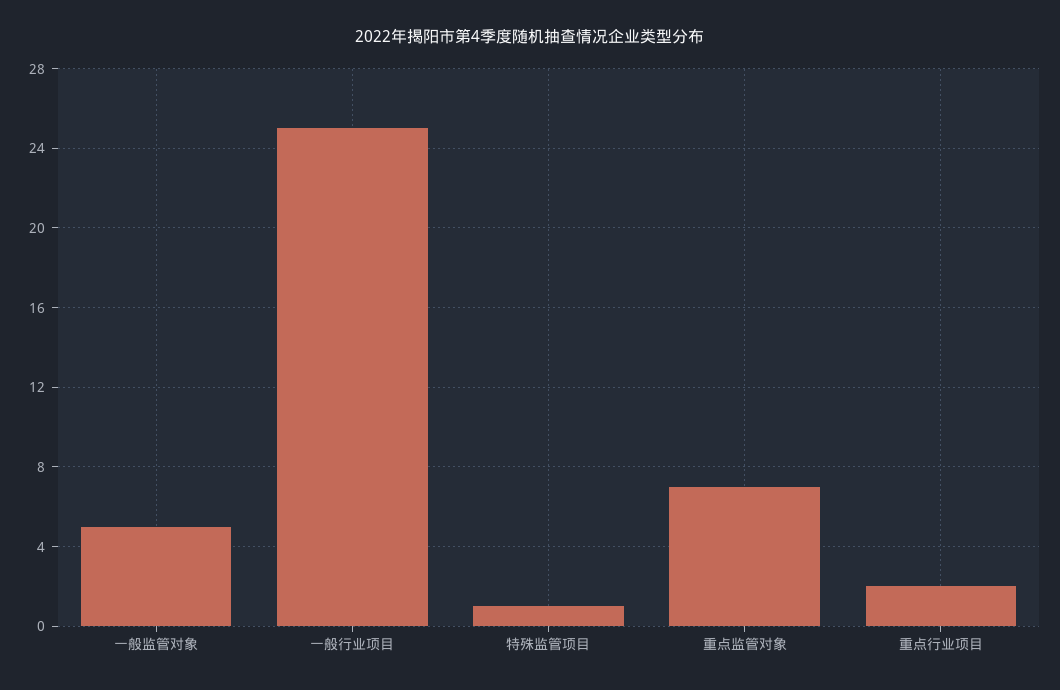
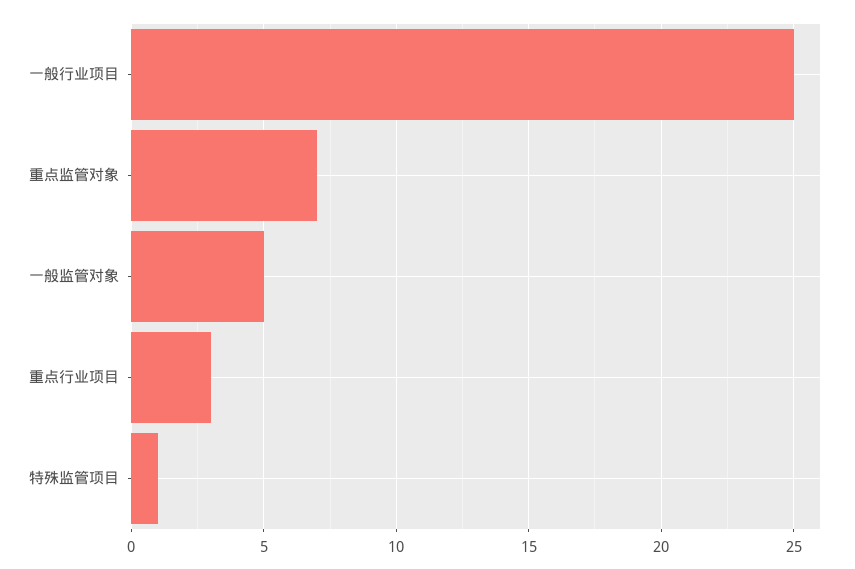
  {
    "一般监管对象": 5,
    "一般行业项目": 25,
    "特殊监管项目": 1,
    "重点监管对象": 7,
-   "重点行业项目": 2
+   "重点行业项目": 3
  }

